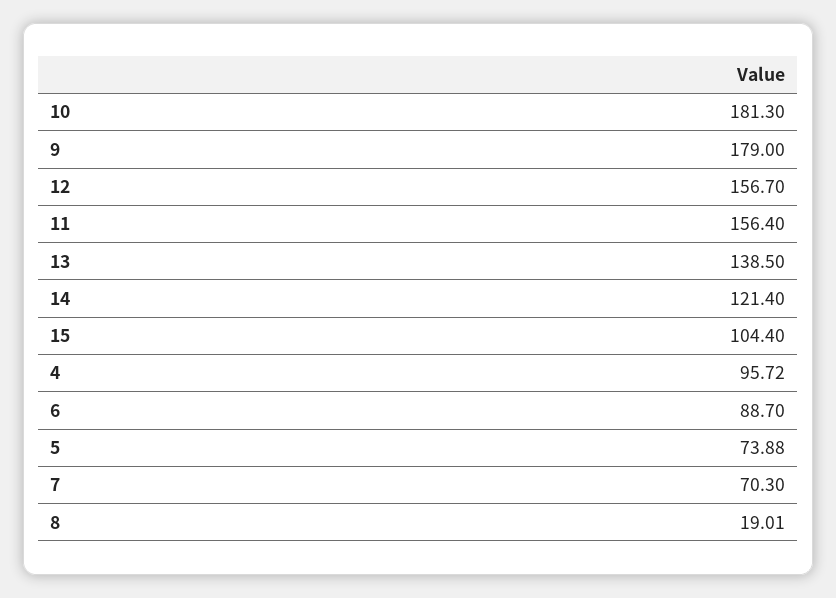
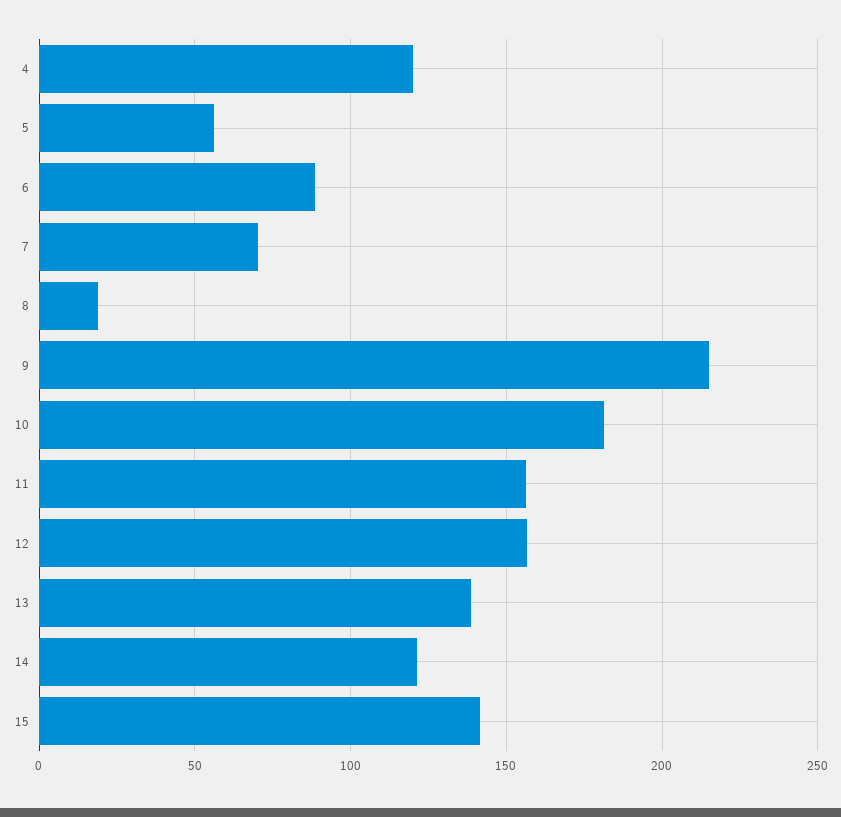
  {
    "10": 181.3,
-   "9": 179,
+   "9": 215,
    "12": 156.7,
    "11": 156.4,
    "13": 138.5,
    "14": 121.4,
-   "15": 104.4,
+   "15": 140,
-   "4": 95.72,
+   "4": 120,
    "6": 88.7,
-   "5": 73.88,
+   "5": 55,
    "7": 70.3,
    "8": 19.01
  }

